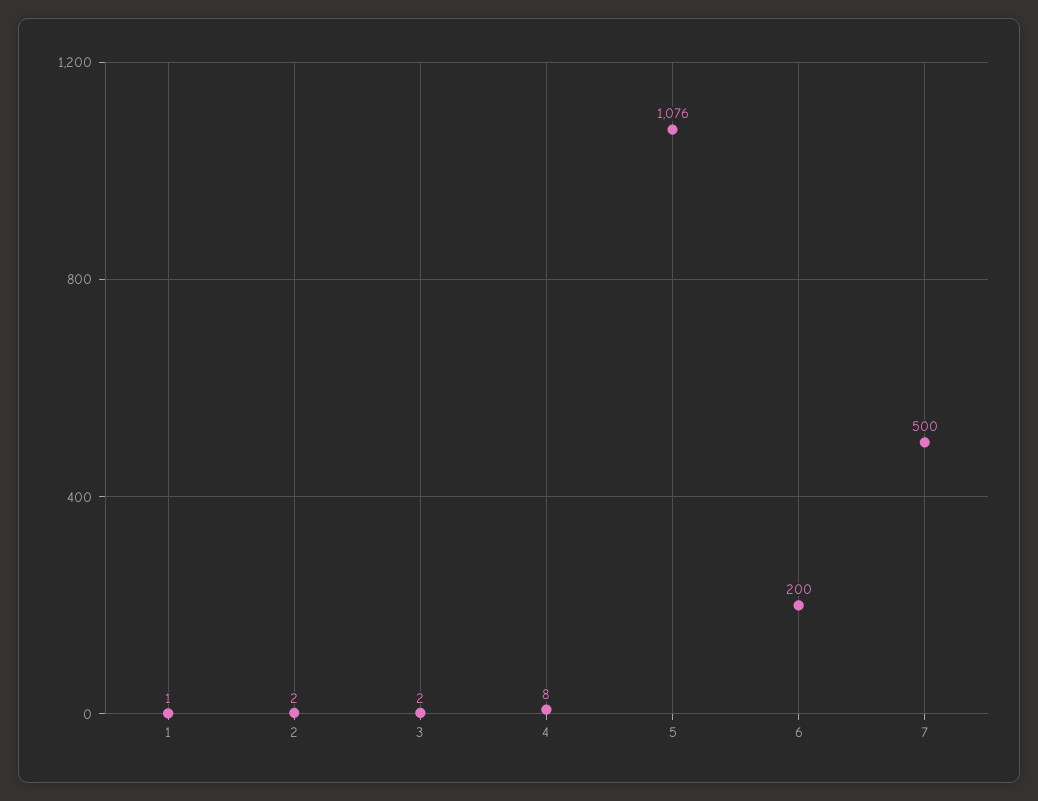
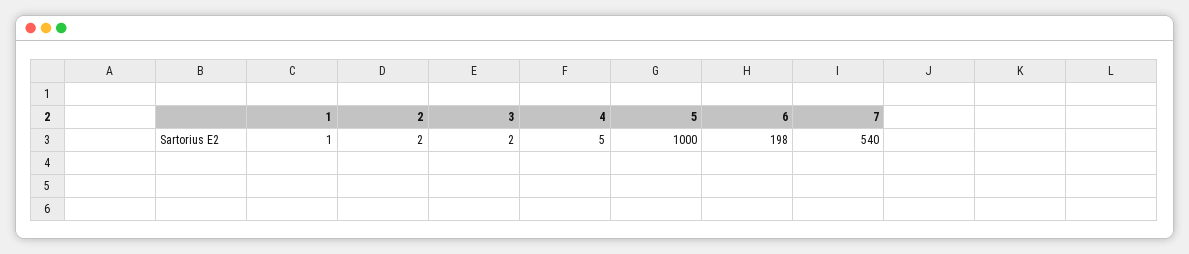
  {
    "1": 1,
    "2": 2,
    "3": 2,
-   "4": 8,
+   "4": 5,
-   "5": 1076,
+   "5": 1000,
-   "6": 200,
+   "6": 198,
-   "7": 500
+   "7": 540
  }

